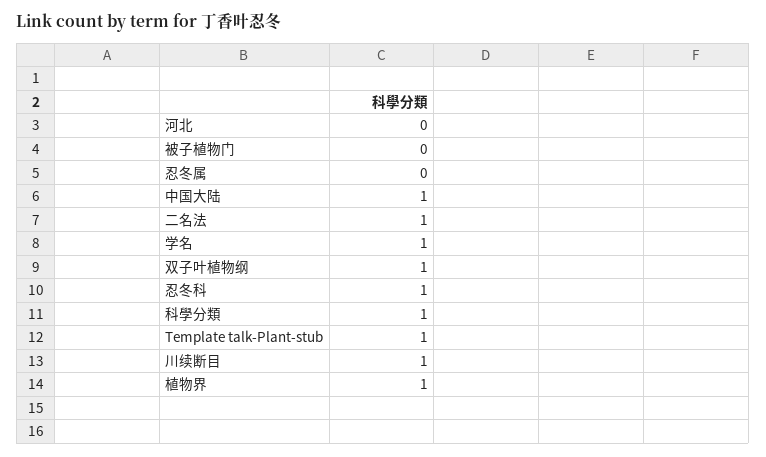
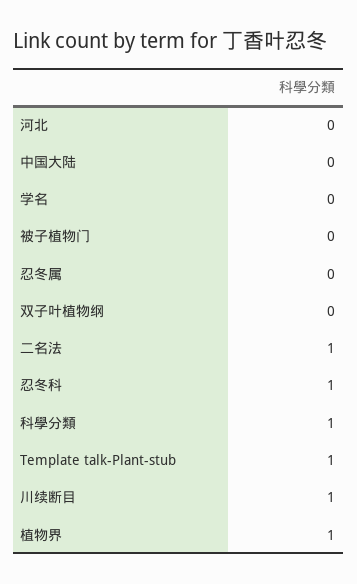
  {
    "河北": 0,
    "被子植物门": 0,
    "忍冬属": 0,
-   "中国大陆": 1,
+   "中国大陆": 0,
    "二名法": 1,
-   "学名": 1,
+   "学名": 0,
-   "双子叶植物纲": 1,
+   "双子叶植物纲": 0,
    "忍冬科": 1,
    "科學分類": 1,
    "Template talk-Plant-stub": 1,
    "川续断目": 1,
    "植物界": 1
  }

